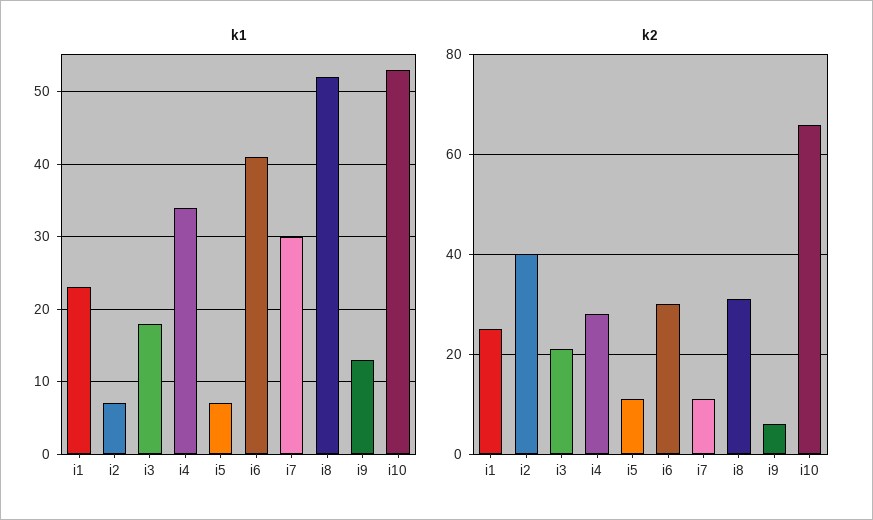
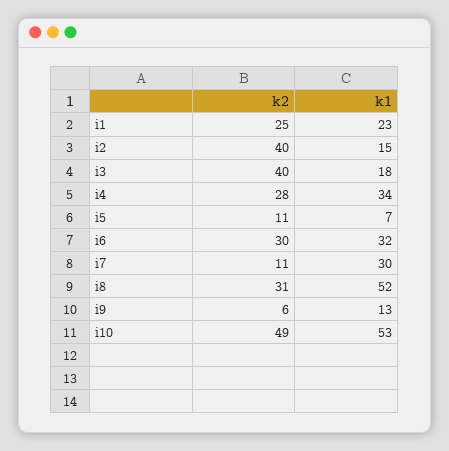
  {
    "k1": {
      "i1": 23,
-     "i2": 7,
+     "i2": 15,
      "i3": 18,
      "i4": 34,
      "i5": 7,
-     "i6": 41,
+     "i6": 32,
      "i7": 30,
      "i8": 52,
      "i9": 13,
      "i10": 53
    },
    "k2": {
      "i1": 25,
      "i2": 40,
-     "i3": 20,
+     "i3": 40,
      "i4": 28,
      "i5": 11,
      "i6": 30,
      "i7": 11,
      "i8": 31,
      "i9": 6,
-     "i10": 65
+     "i10": 49
    }
  }

